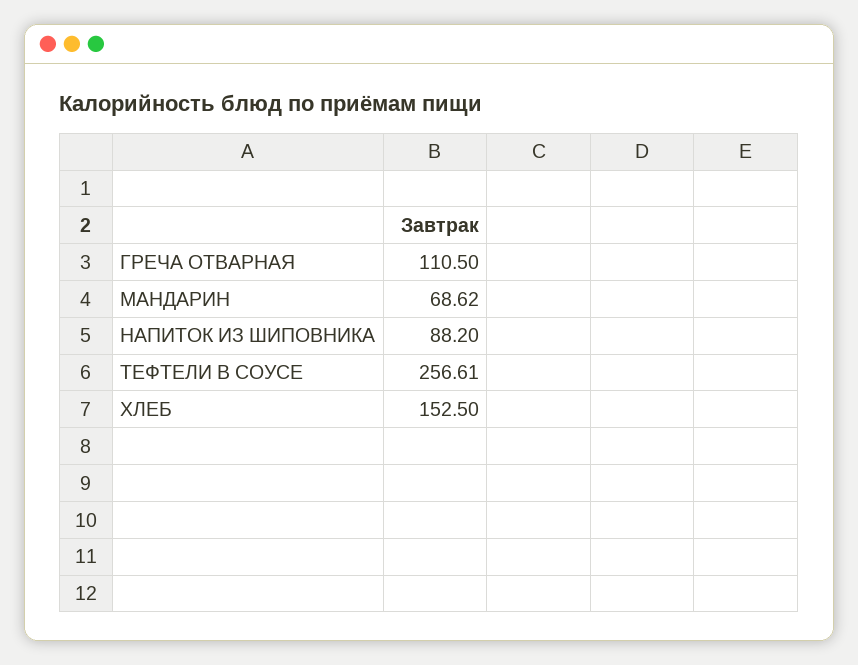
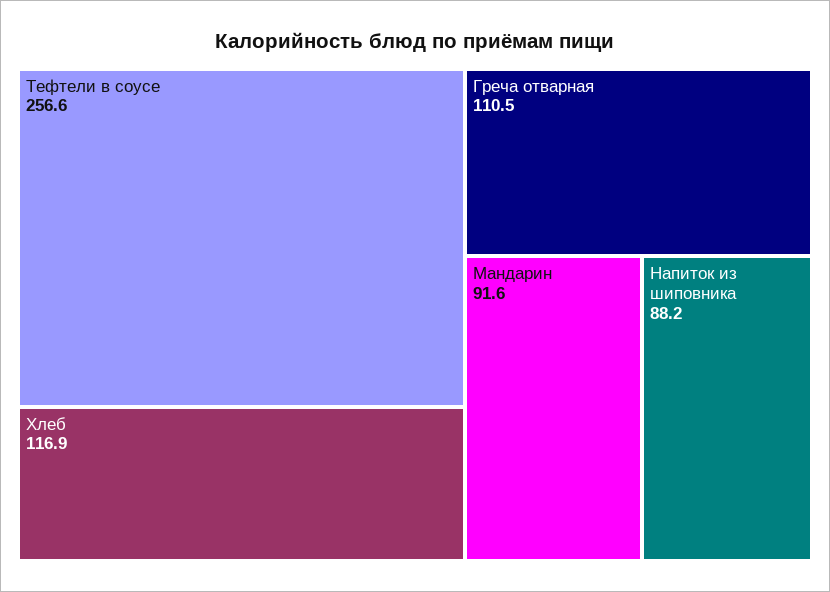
  {
    "ГРЕЧА ОТВАРНАЯ": 110.5,
-   "МАНДАРИН": 68.62,
+   "МАНДАРИН": 91.6,
    "НАПИТОК ИЗ ШИПОВНИКА": 88.2,
    "ТЕФТЕЛИ В СОУСЕ": 256.61,
-   "ХЛЕБ": 152.5
+   "ХЛЕБ": 116.9
  }

